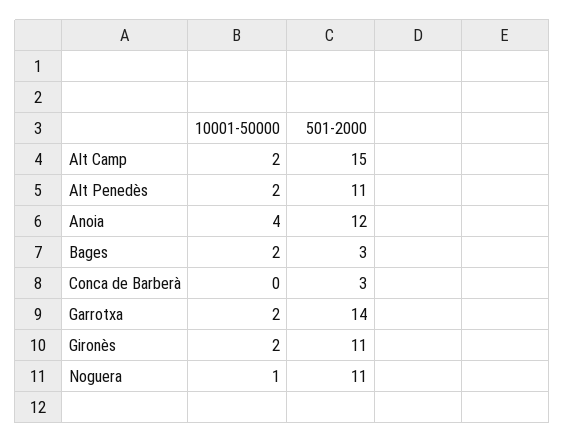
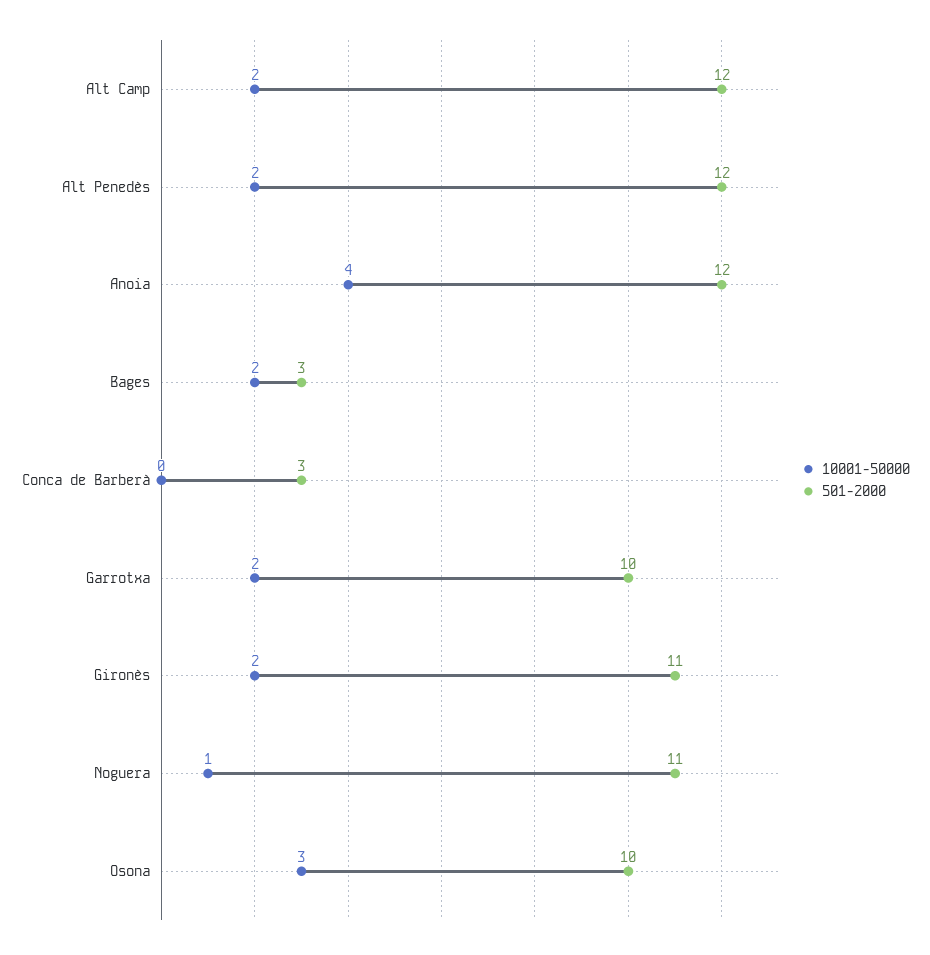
  {
    "10001-50000": {
      "Alt Camp": 2,
      "Alt Penedès": 2,
      "Anoia": 4,
      "Bages": 2,
      "Conca de Barberà": 0,
      "Garrotxa": 2,
      "Gironès": 2,
-     "Noguera": 1
+     "Noguera": 1,
+     "Osona": 3
    },
    "501-2000": {
-     "Alt Camp": 15,
+     "Alt Camp": 12,
-     "Alt Penedès": 11,
+     "Alt Penedès": 12,
      "Anoia": 12,
      "Bages": 3,
      "Conca de Barberà": 3,
-     "Garrotxa": 14,
+     "Garrotxa": 10,
      "Gironès": 11,
-     "Noguera": 11
+     "Noguera": 11,
+     "Osona": 10
    }
  }

